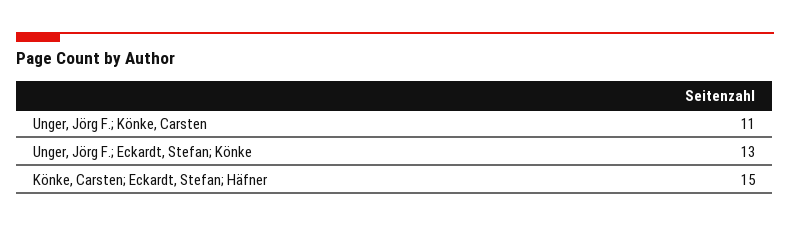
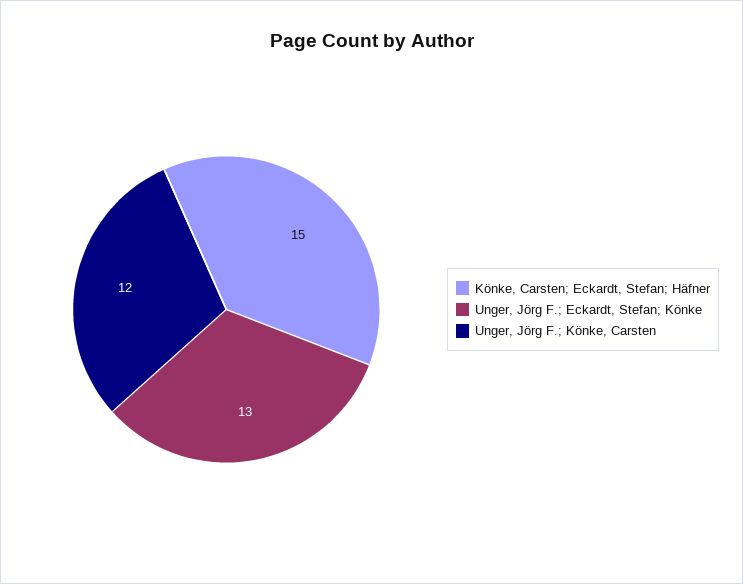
  {
-   "Unger, Jörg F.; Könke, Carsten": 11,
+   "Unger, Jörg F.; Könke, Carsten": 12,
    "Unger, Jörg F.; Eckardt, Stefan; Könke": 13,
    "Könke, Carsten; Eckardt, Stefan; Häfner": 15
  }

